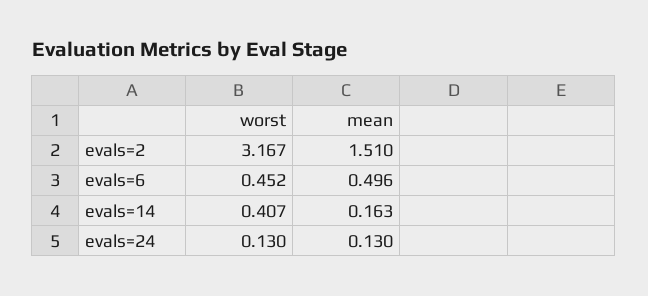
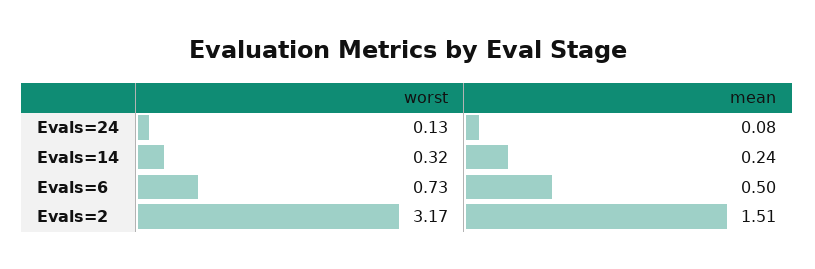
  {
    "worst": {
      "evals=2": 3.167,
-     "evals=6": 0.452,
+     "evals=6": 0.73,
-     "evals=14": 0.407,
+     "evals=14": 0.32,
      "evals=24": 0.13
    },
    "mean": {
      "evals=2": 1.51,
      "evals=6": 0.496,
-     "evals=14": 0.163,
+     "evals=14": 0.24,
-     "evals=24": 0.13
+     "evals=24": 0.08
    }
  }

